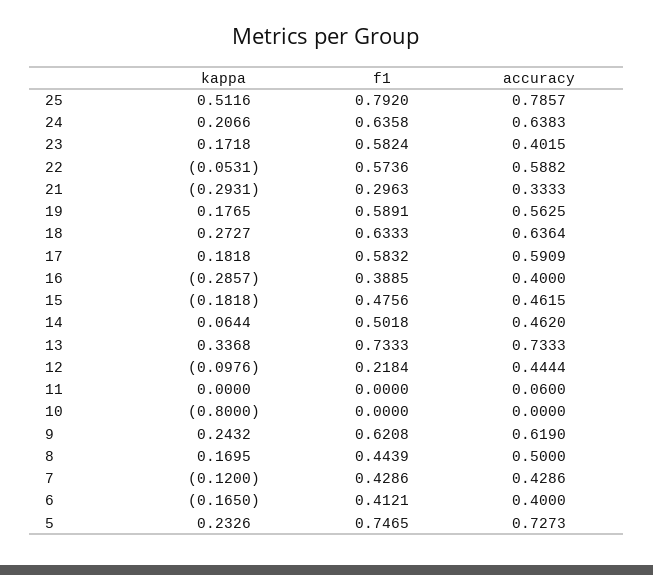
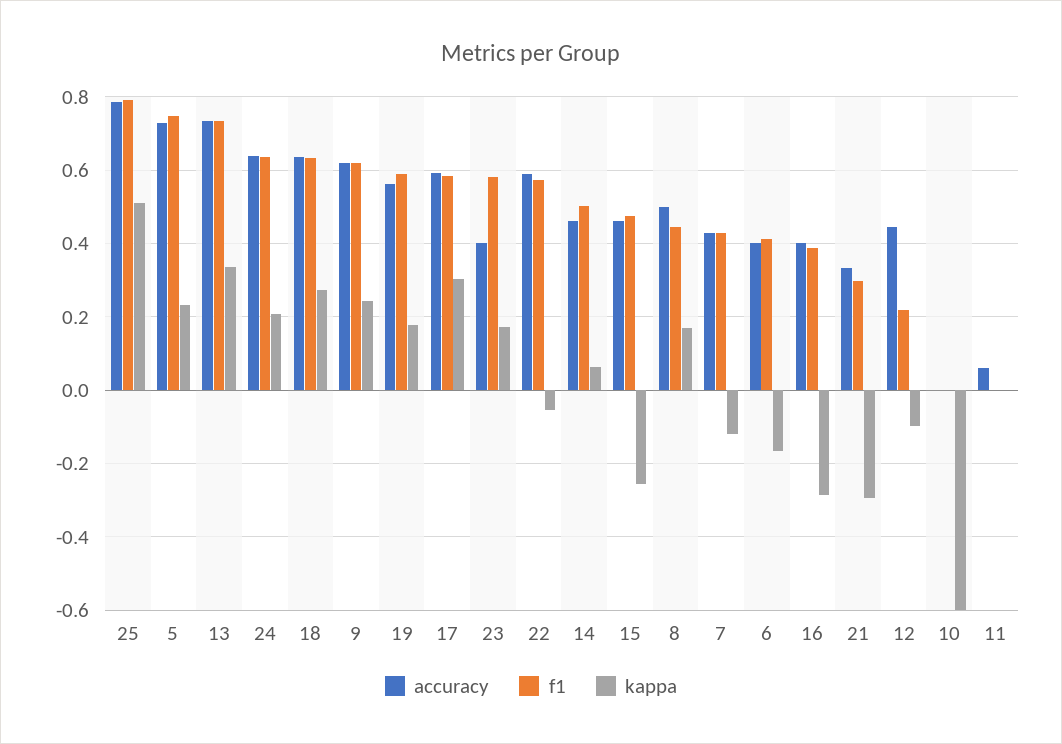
  {
    "kappa": {
      "25": 0.5116,
      "24": 0.2066,
      "23": 0.1718,
      "22": -0.0531,
      "21": -0.2931,
      "19": 0.1765,
      "18": 0.2727,
-     "17": 0.1818,
+     "17": 0.3,
      "16": -0.2857,
-     "15": -0.1818,
+     "15": -0.26,
      "14": 0.0644,
      "13": 0.3368,
      "12": -0.0976,
      "11": 0,
-     "10": -0.8,
+     "10": -0.6,
      "9": 0.2432,
      "8": 0.1695,
      "7": -0.12,
      "6": -0.165,
      "5": 0.2326
    },
    "f1": {
      "25": 0.792,
      "24": 0.6358,
      "23": 0.5824,
      "22": 0.5736,
      "21": 0.2963,
      "19": 0.5891,
      "18": 0.6333,
      "17": 0.5832,
      "16": 0.3885,
      "15": 0.4756,
      "14": 0.5018,
      "13": 0.7333,
      "12": 0.2184,
      "11": 0,
      "10": 0,
      "9": 0.6208,
      "8": 0.4439,
      "7": 0.4286,
      "6": 0.4121,
      "5": 0.7465
    },
    "accuracy": {
      "25": 0.7857,
      "24": 0.6383,
      "23": 0.4015,
      "22": 0.5882,
      "21": 0.3333,
      "19": 0.5625,
      "18": 0.6364,
      "17": 0.5909,
      "16": 0.4,
      "15": 0.4615,
      "14": 0.462,
      "13": 0.7333,
      "12": 0.4444,
      "11": 0.06,
      "10": 0,
      "9": 0.619,
      "8": 0.5,
      "7": 0.4286,
      "6": 0.4,
      "5": 0.7273
    }
  }

